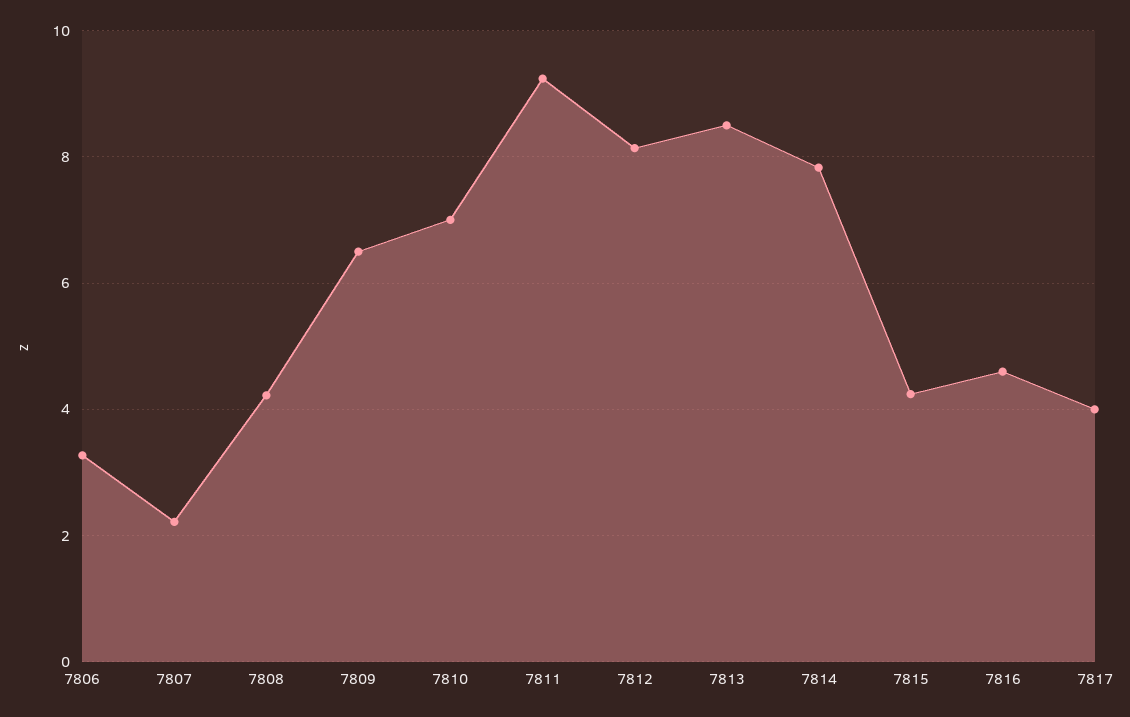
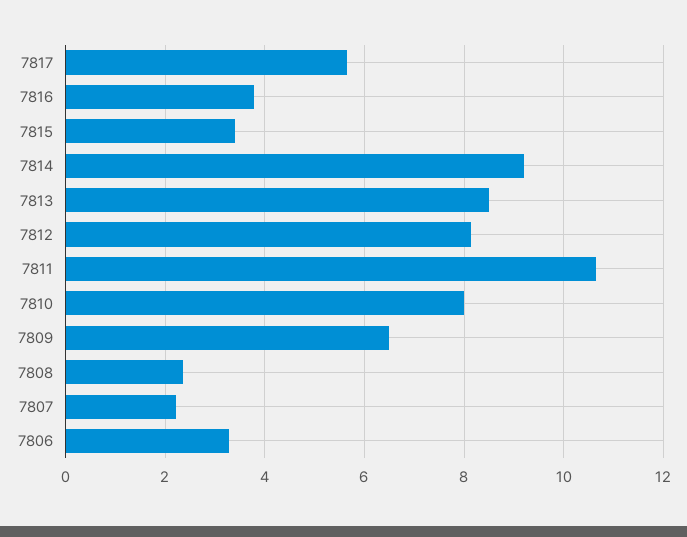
  {
    "7806": 3.2,
    "7807": 2.2,
-   "7808": 4.2,
+   "7808": 2.4,
    "7809": 6.6,
-   "7810": 7,
+   "7810": 8,
-   "7811": 9.2,
+   "7811": 10.6,
    "7812": 8.2,
    "7813": 8.6,
-   "7814": 7.8,
+   "7814": 9.2,
-   "7815": 4.2,
+   "7815": 3.4,
-   "7816": 4.6,
+   "7816": 3.8,
-   "7817": 4
+   "7817": 5.6
  }

